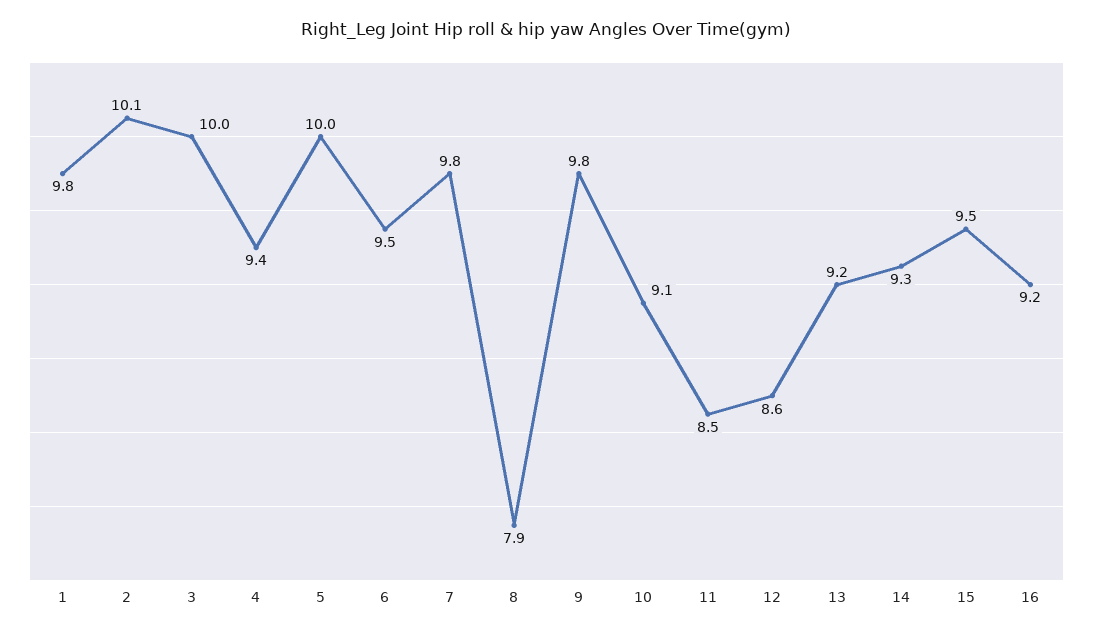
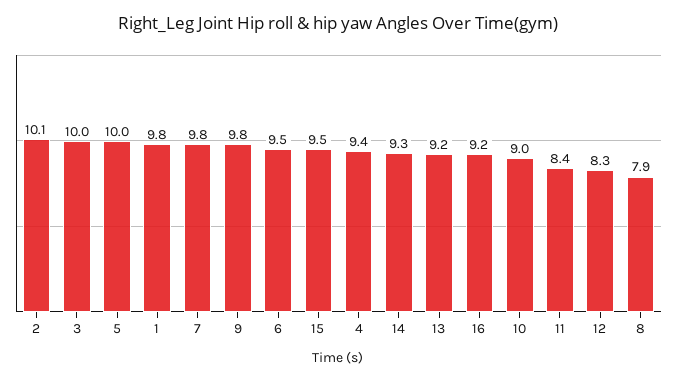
  {
    "1": 9.8,
    "2": 10.1,
    "3": 10,
    "4": 9.4,
    "5": 10,
    "6": 9.5,
    "7": 9.8,
    "8": 7.9,
    "9": 9.8,
-   "10": 9.1,
+   "10": 9,
-   "11": 8.5,
+   "11": 8.4,
-   "12": 8.6,
+   "12": 8.3,
    "13": 9.2,
    "14": 9.3,
    "15": 9.5,
    "16": 9.2
  }

